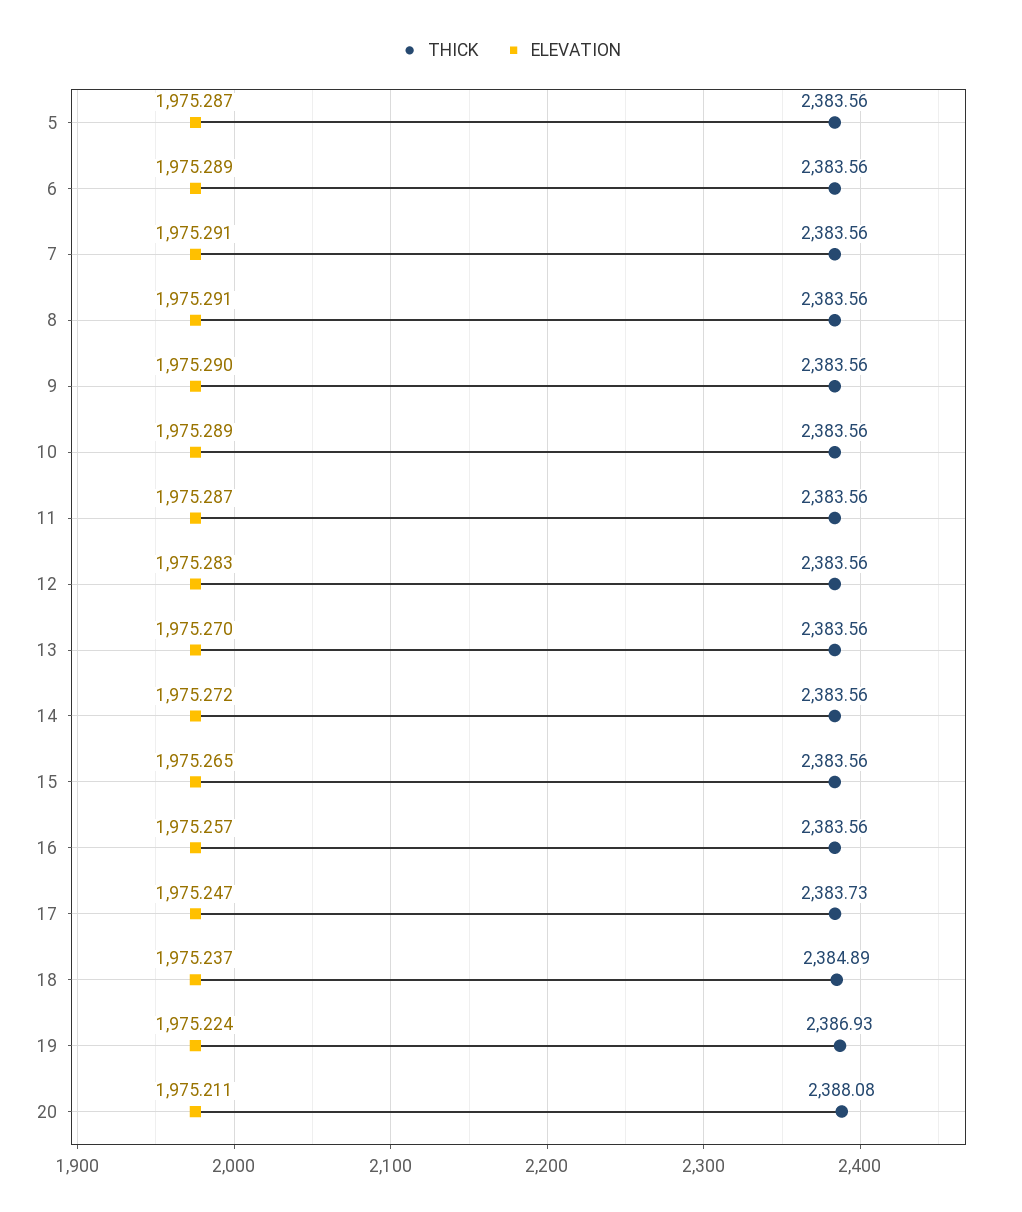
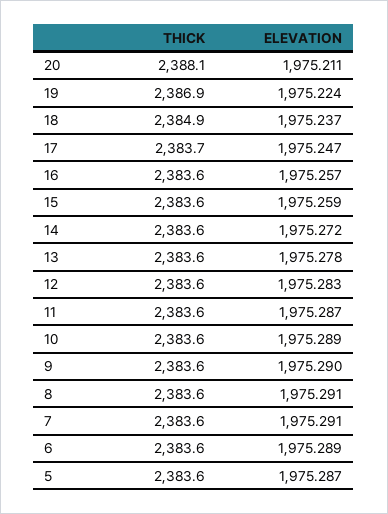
  {
    "THICK": {
      "5": 2383.56,
      "6": 2383.56,
      "7": 2383.56,
      "8": 2383.56,
      "9": 2383.56,
      "10": 2383.56,
      "11": 2383.56,
      "12": 2383.56,
      "13": 2383.56,
      "14": 2383.56,
      "15": 2383.56,
      "16": 2383.56,
      "17": 2383.73,
      "18": 2384.89,
      "19": 2386.93,
      "20": 2388.08
    },
    "ELEVATION": {
      "5": 1975.287,
      "6": 1975.289,
      "7": 1975.291,
      "8": 1975.291,
      "9": 1975.29,
      "10": 1975.289,
      "11": 1975.287,
      "12": 1975.283,
-     "13": 1975.27,
+     "13": 1975.278,
      "14": 1975.272,
-     "15": 1975.265,
+     "15": 1975.259,
      "16": 1975.257,
      "17": 1975.247,
      "18": 1975.237,
      "19": 1975.224,
      "20": 1975.211
    }
  }

